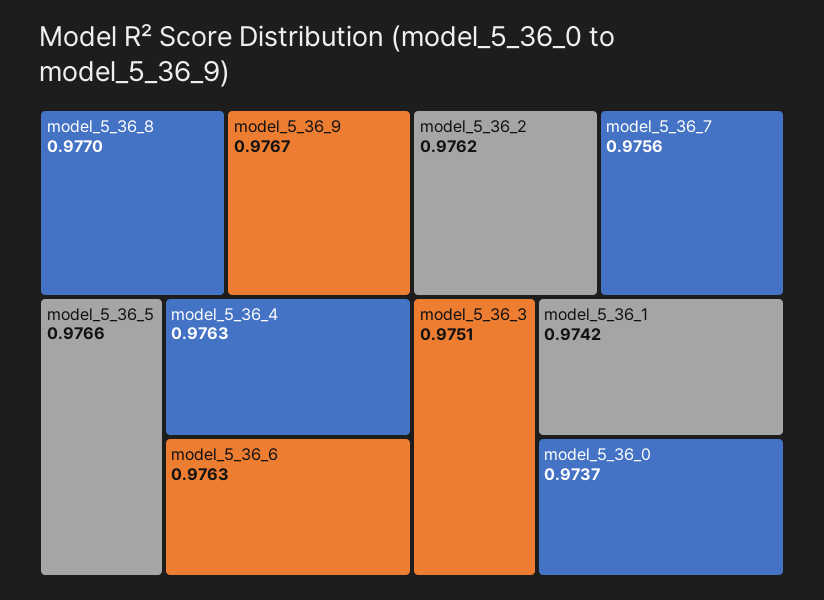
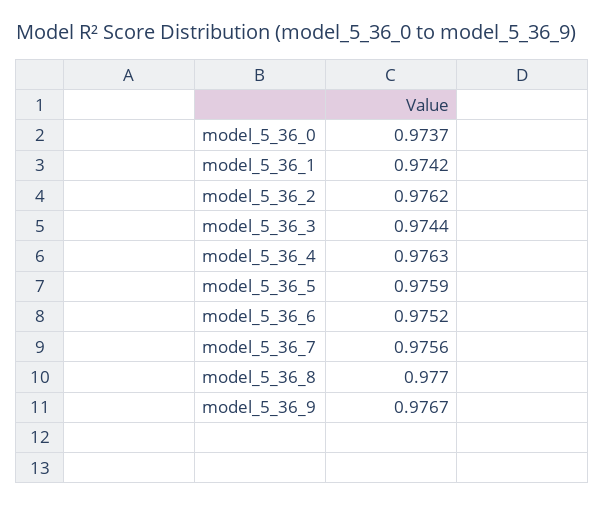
  {
    "model_5_36_8": 0.977,
    "model_5_36_9": 0.9767,
-   "model_5_36_5": 0.9766,
+   "model_5_36_5": 0.9759,
    "model_5_36_4": 0.9763,
-   "model_5_36_6": 0.9763,
+   "model_5_36_6": 0.9752,
    "model_5_36_2": 0.9762,
    "model_5_36_7": 0.9756,
-   "model_5_36_3": 0.9751,
+   "model_5_36_3": 0.9744,
    "model_5_36_1": 0.9742,
    "model_5_36_0": 0.9737
  }

